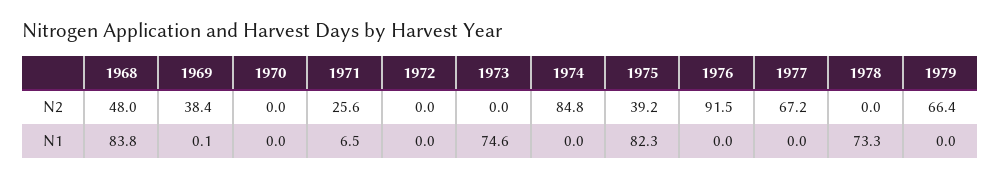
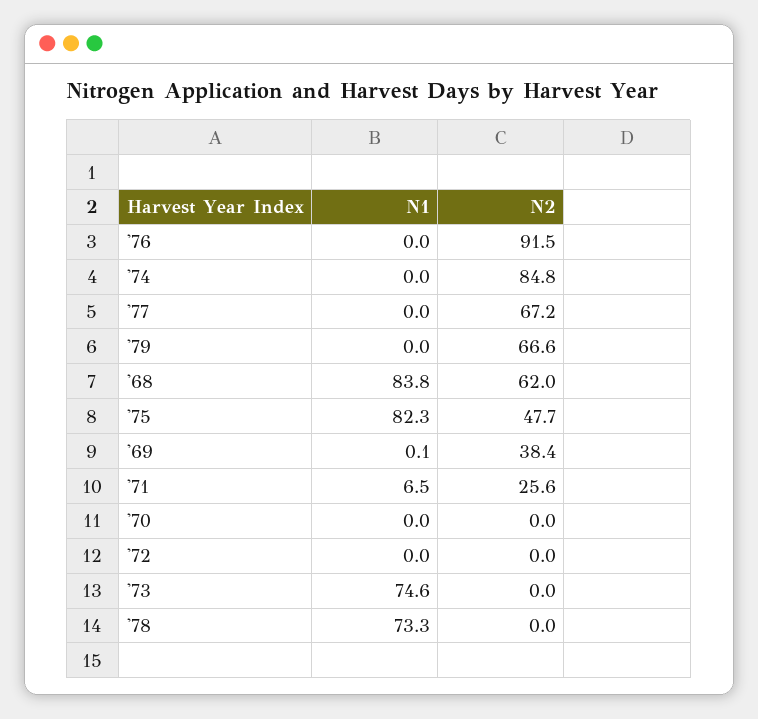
  {
    "1968": {
-     "N2": 48,
+     "N2": 62,
      "N1": 83.8
    },
    "1969": {
      "N2": 38.4,
      "N1": 0.1
    },
    "1970": {
      "N2": 0,
      "N1": 0
    },
    "1971": {
      "N2": 25.6,
      "N1": 6.5
    },
    "1972": {
      "N2": 0,
      "N1": 0
    },
    "1973": {
      "N2": 0,
      "N1": 74.6
    },
    "1974": {
      "N2": 84.8,
      "N1": 0
    },
    "1975": {
-     "N2": 39.2,
+     "N2": 47.7,
      "N1": 82.3
    },
    "1976": {
      "N2": 91.5,
      "N1": 0
    },
    "1977": {
      "N2": 67.2,
      "N1": 0
    },
    "1978": {
      "N2": 0,
      "N1": 73.3
    },
    "1979": {
-     "N2": 66.4,
+     "N2": 66.6,
      "N1": 0
    }
  }

